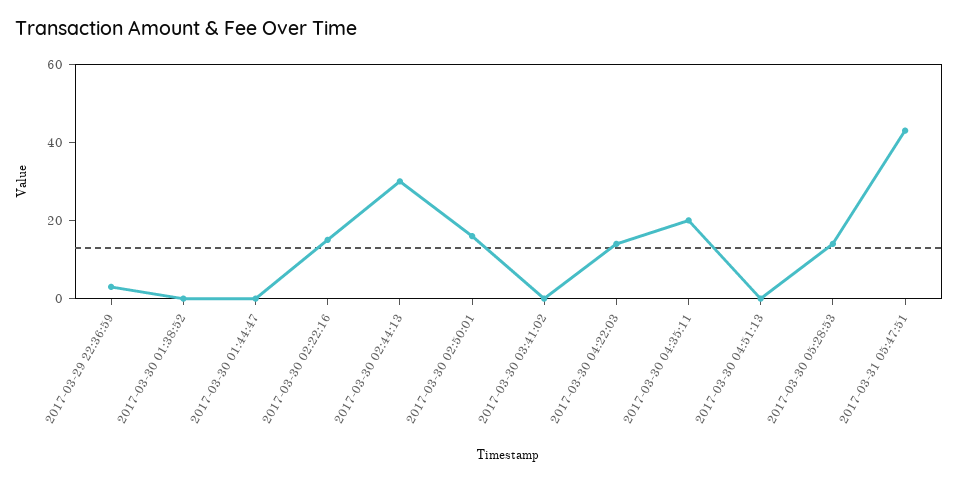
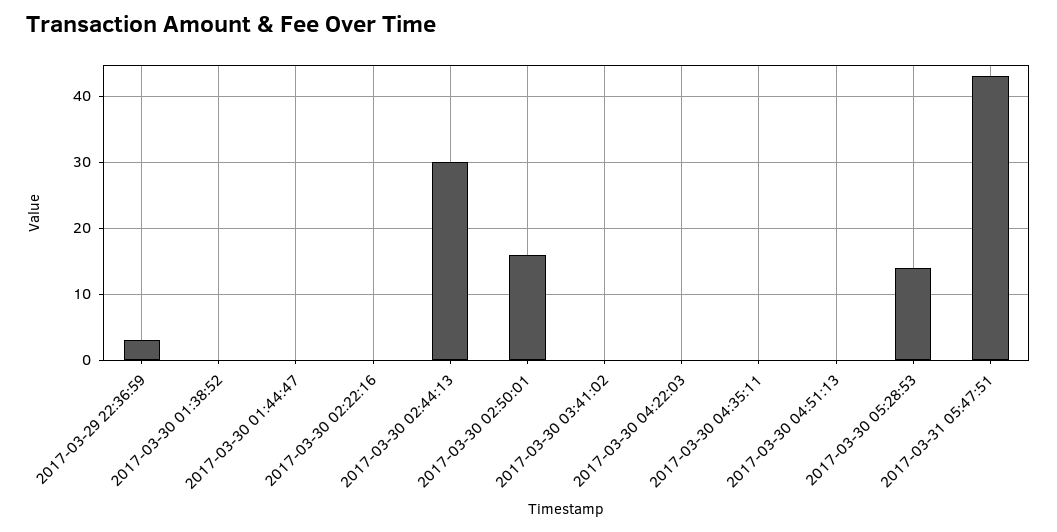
  {
    "2017-03-29 22:36:59": 3,
    "2017-03-30 01:38:52": 0,
    "2017-03-30 01:44:47": 0,
-   "2017-03-30 02:22:16": 15,
+   "2017-03-30 02:22:16": 0,
    "2017-03-30 02:44:13": 30,
    "2017-03-30 02:50:01": 16,
    "2017-03-30 03:41:02": 0,
-   "2017-03-30 04:22:03": 15,
+   "2017-03-30 04:22:03": 0,
-   "2017-03-30 04:35:11": 20,
+   "2017-03-30 04:35:11": 0,
    "2017-03-30 04:51:13": 0,
    "2017-03-30 05:28:53": 14,
    "2017-03-31 05:47:51": 43
  }

